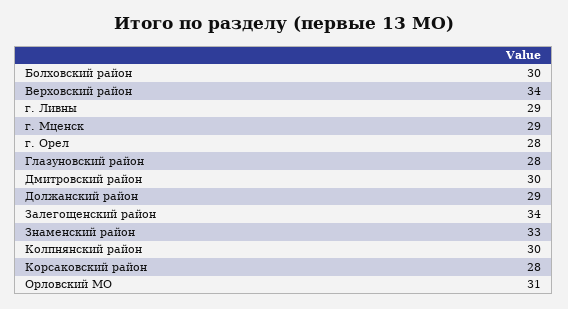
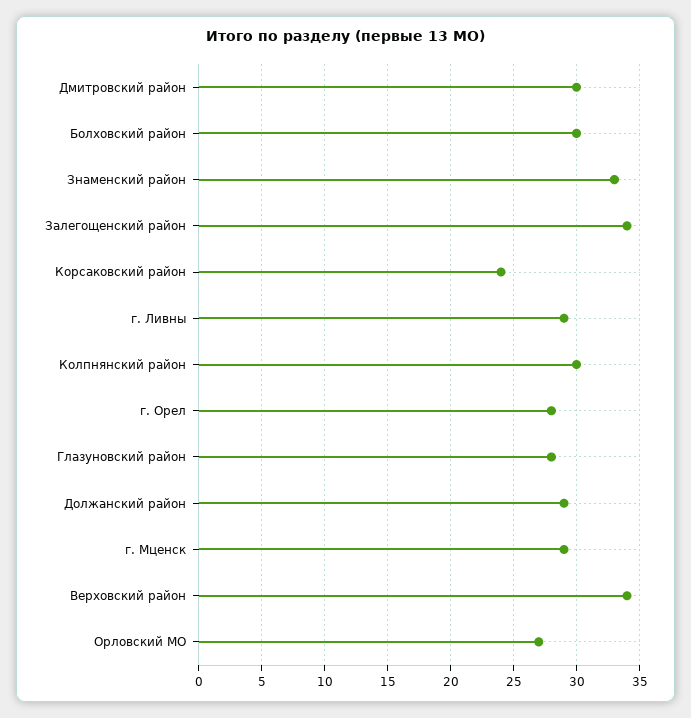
  {
    "Болховский район": 30,
    "Верховский район": 34,
    "г. Ливны": 29,
    "г. Мценск": 29,
    "г. Орел": 28,
    "Глазуновский район": 28,
    "Дмитровский район": 30,
    "Должанский район": 29,
    "Залегощенский район": 34,
    "Знаменский район": 33,
    "Колпнянский район": 30,
-   "Корсаковский район": 28,
+   "Корсаковский район": 24,
-   "Орловский МО": 31
+   "Орловский МО": 27
  }

